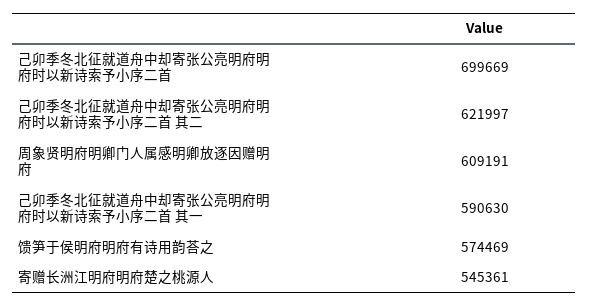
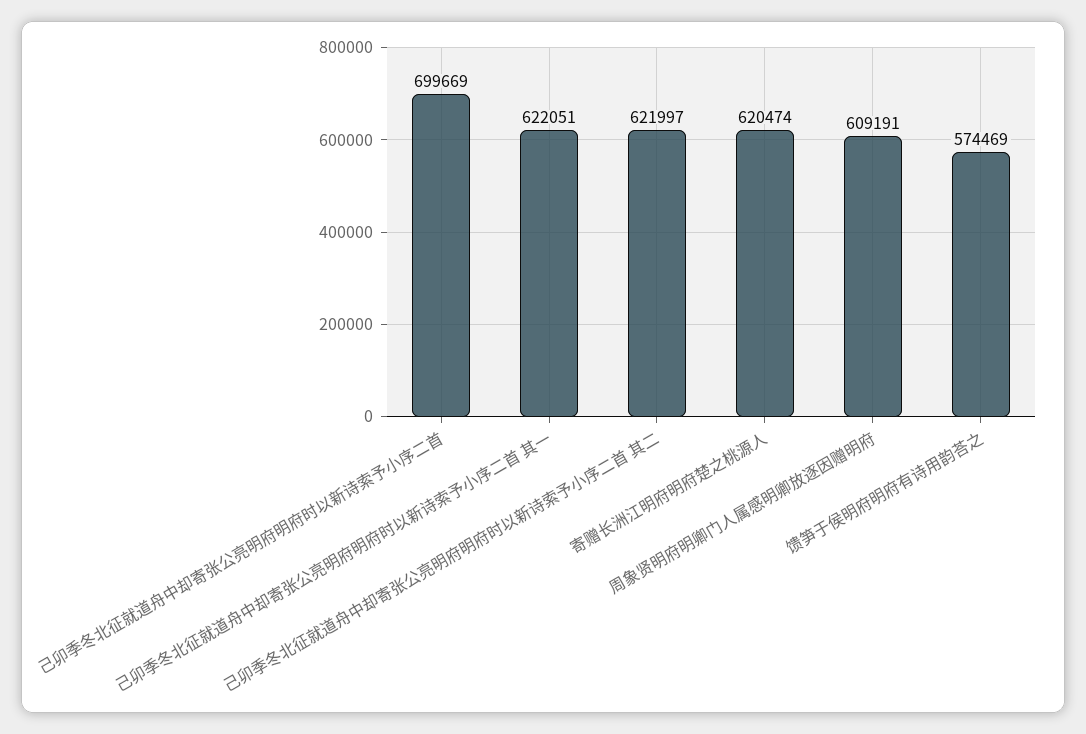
  {
    "己卯季冬北征就道舟中却寄张公亮明府明府时以新诗索予小序二首": 699669,
    "己卯季冬北征就道舟中却寄张公亮明府明府时以新诗索予小序二首 其二": 621997,
    "周象贤明府明卿门人属感明卿放逐因赠明府": 609191,
-   "己卯季冬北征就道舟中却寄张公亮明府明府时以新诗索予小序二首 其一": 590630,
+   "己卯季冬北征就道舟中却寄张公亮明府明府时以新诗索予小序二首 其一": 622051,
    "馈笋于侯明府明府有诗用韵荅之": 574469,
-   "寄赠长洲江明府明府楚之桃源人": 545361
+   "寄赠长洲江明府明府楚之桃源人": 620474
  }

